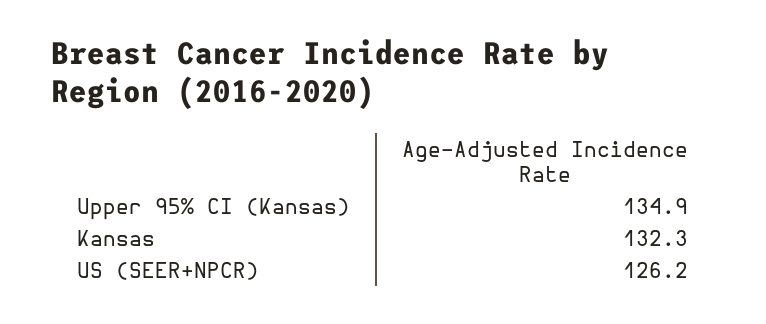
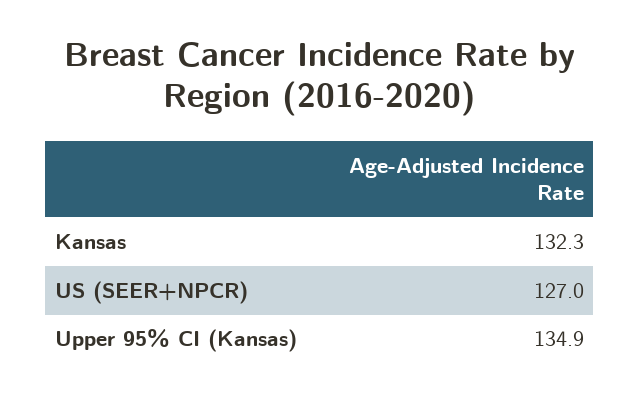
  {
    "Upper 95% CI (Kansas)": 134.9,
    "Kansas": 132.3,
-   "US (SEER+NPCR)": 126.2
+   "US (SEER+NPCR)": 127
  }

